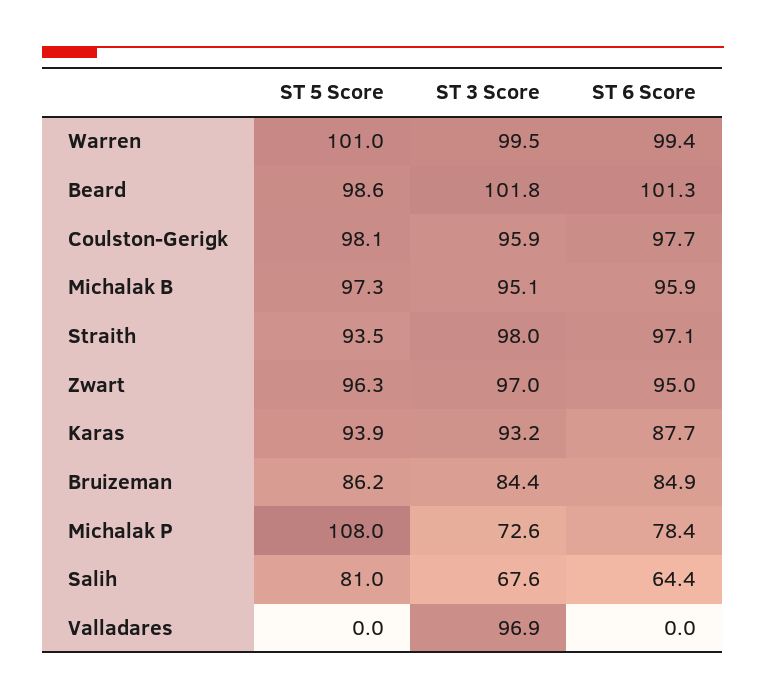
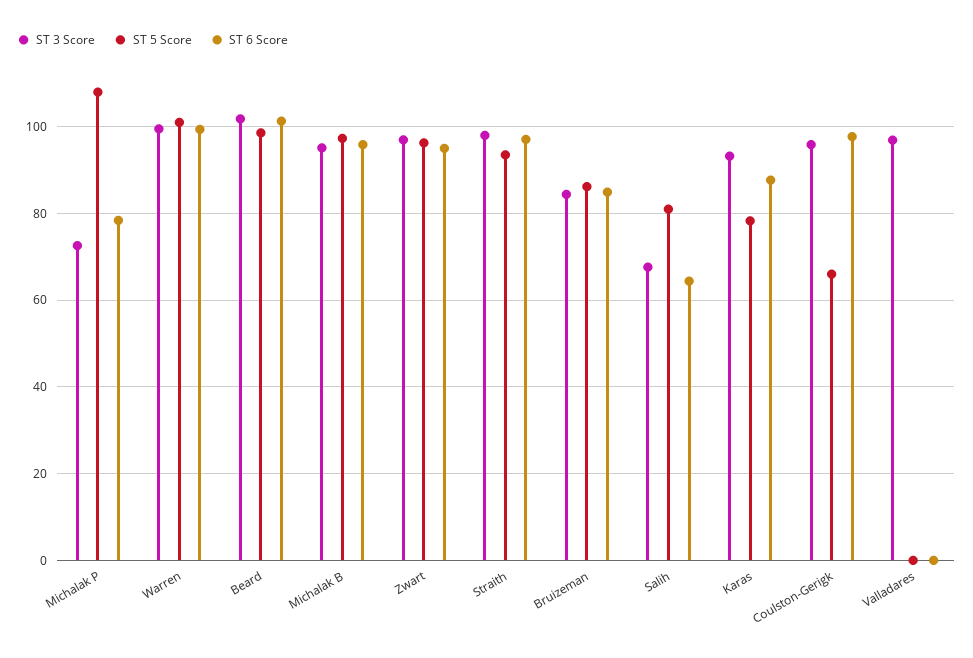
  {
    "ST 5 Score": {
      "Warren": 101,
      "Beard": 98.6,
-     "Coulston-Gerigk": 98.1,
+     "Coulston-Gerigk": 66,
      "Michalak B": 97.3,
      "Straith": 93.5,
      "Zwart": 96.3,
-     "Karas": 93.9,
+     "Karas": 78,
      "Bruizeman": 86.2,
      "Michalak P": 108,
      "Salih": 81,
      "Valladares": 0
    },
    "ST 3 Score": {
      "Warren": 99.5,
      "Beard": 101.8,
      "Coulston-Gerigk": 95.9,
      "Michalak B": 95.1,
      "Straith": 98,
      "Zwart": 97,
      "Karas": 93.2,
      "Bruizeman": 84.4,
      "Michalak P": 72.6,
      "Salih": 67.6,
      "Valladares": 96.9
    },
    "ST 6 Score": {
      "Warren": 99.4,
      "Beard": 101.3,
      "Coulston-Gerigk": 97.7,
      "Michalak B": 95.9,
      "Straith": 97.1,
      "Zwart": 95,
      "Karas": 87.7,
      "Bruizeman": 84.9,
      "Michalak P": 78.4,
      "Salih": 64.4,
      "Valladares": 0
    }
  }

